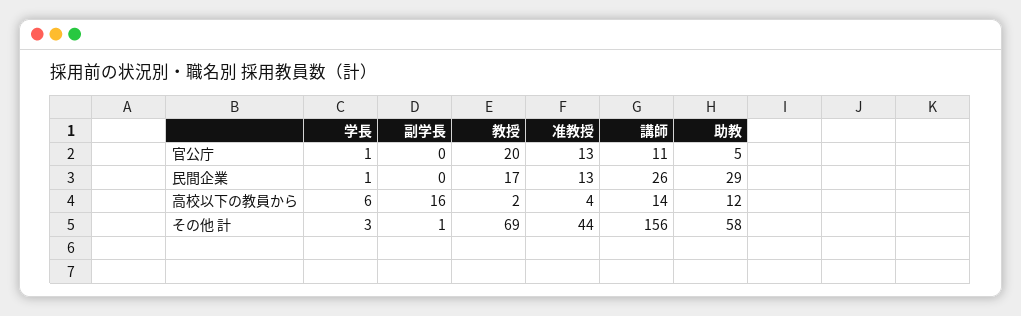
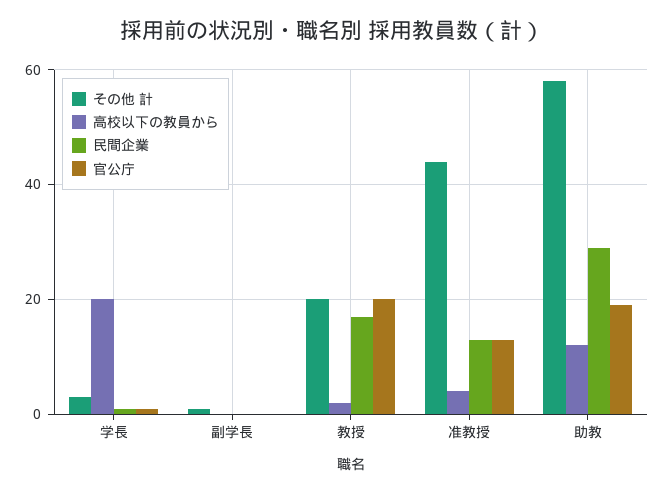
  {
    "官公庁": {
      "学長": 1,
      "副学長": 0,
      "教授": 20,
      "准教授": 13,
-     "講師": 11,
-     "助教": 5
+     "助教": 20
    },
    "民間企業": {
      "学長": 1,
      "副学長": 0,
      "教授": 17,
      "准教授": 13,
-     "講師": 26,
      "助教": 29
    },
    "高校以下の教員から": {
-     "学長": 6,
+     "学長": 20,
-     "副学長": 16,
+     "副学長": 0,
      "教授": 2,
      "准教授": 4,
-     "講師": 14,
      "助教": 12
    },
    "その他 計": {
      "学長": 3,
      "副学長": 1,
-     "教授": 69,
+     "教授": 20,
      "准教授": 44,
-     "講師": 156,
      "助教": 58
    }
  }

